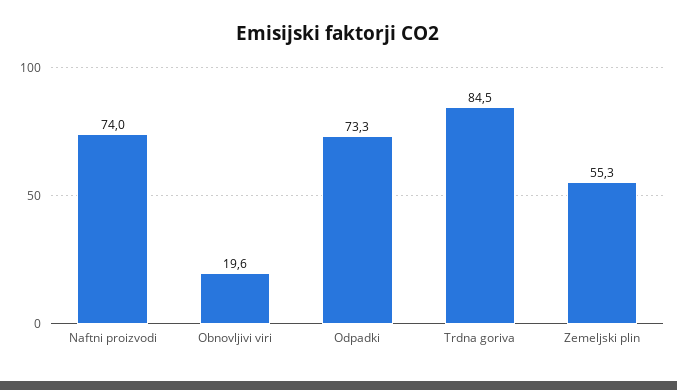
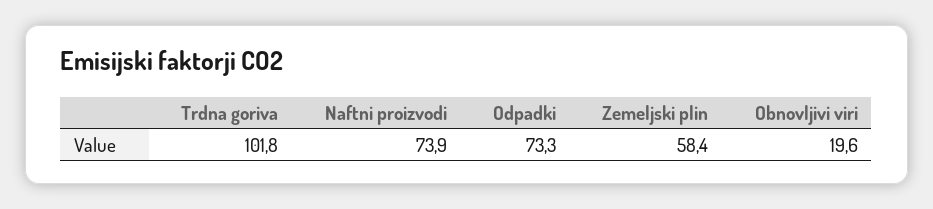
  {
-   "Naftni proizvodi": 74,
+   "Naftni proizvodi": 73.9,
    "Obnovljivi viri": 19.6,
    "Odpadki": 73.3,
-   "Trdna goriva": 84.5,
+   "Trdna goriva": 101.8,
-   "Zemeljski plin": 55.3
+   "Zemeljski plin": 58.4
  }

